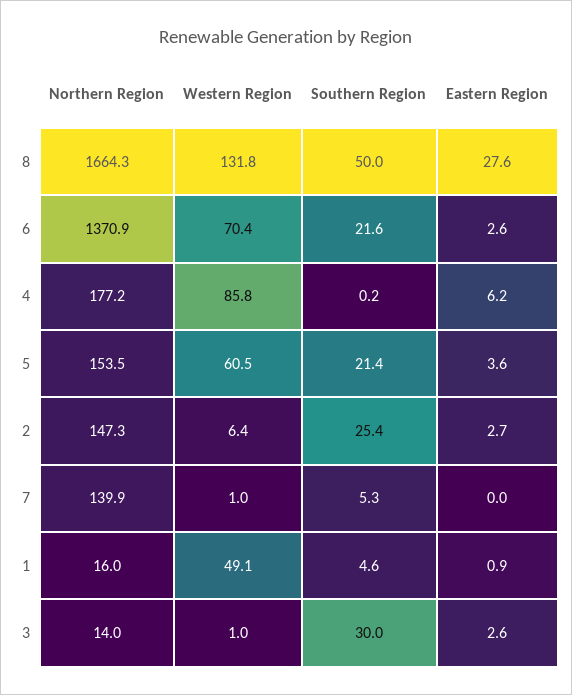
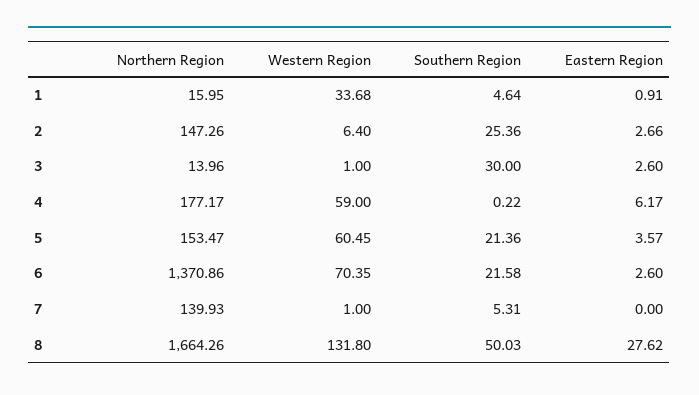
  {
    "Northern Region": {
      "8": 1664.26,
      "6": 1370.86,
      "4": 177.17,
      "5": 153.47,
      "2": 147.26,
      "7": 139.93,
      "1": 15.95,
      "3": 13.96
    },
    "Western Region": {
      "8": 131.8,
      "6": 70.35,
-     "4": 85.8,
+     "4": 59,
      "5": 60.45,
      "2": 6.4,
      "7": 1,
-     "1": 49.1,
+     "1": 33.68,
      "3": 1
    },
    "Southern Region": {
      "8": 50.03,
      "6": 21.58,
      "4": 0.22,
      "5": 21.36,
      "2": 25.36,
      "7": 5.31,
      "1": 4.64,
      "3": 30
    },
    "Eastern Region": {
      "8": 27.62,
      "6": 2.6,
      "4": 6.17,
      "5": 3.57,
      "2": 2.66,
      "7": 0,
      "1": 0.91,
      "3": 2.6
    }
  }

